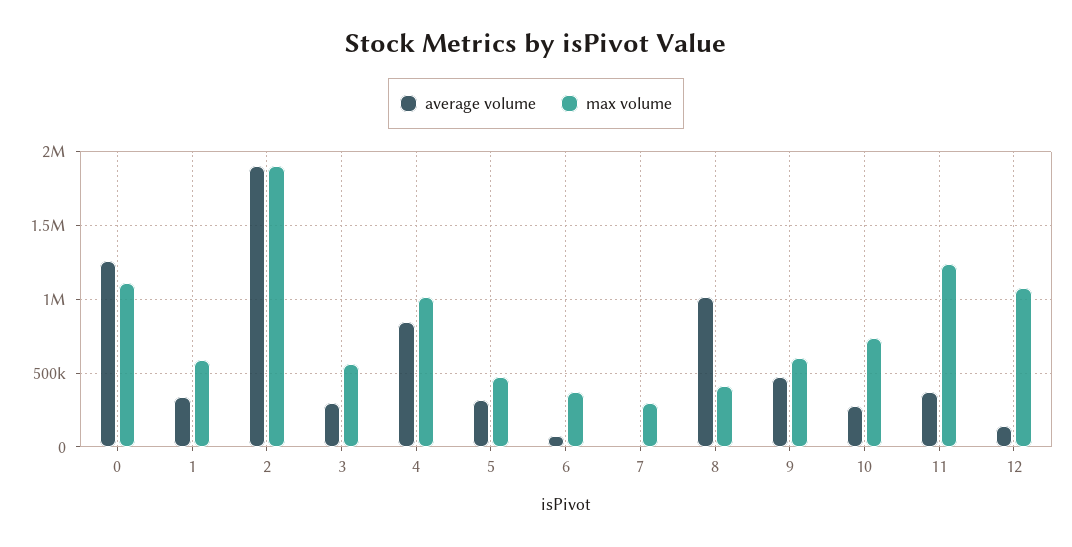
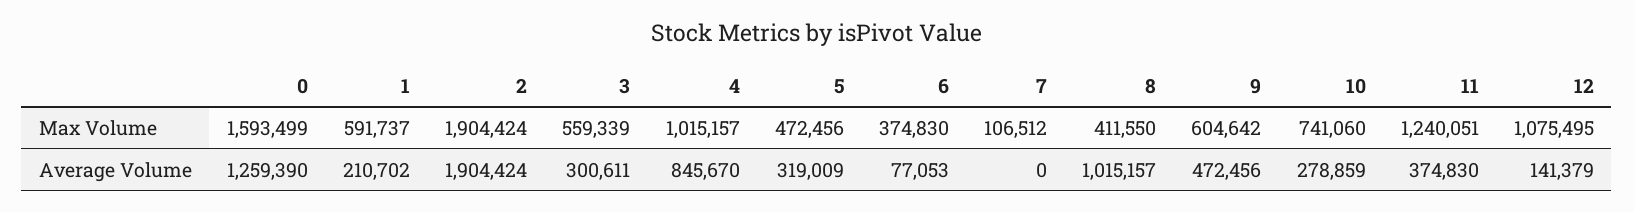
  {
    "average volume": {
      "0": 1259390,
-     "1": 350000,
+     "1": 210702,
      "2": 1904424,
      "3": 300611,
      "4": 845670,
      "5": 319009,
      "6": 77053,
      "7": 0,
      "8": 1015157,
      "9": 472456,
      "10": 278859,
      "11": 374830,
      "12": 141379
    },
    "max volume": {
-     "0": 1100000,
+     "0": 1593499,
      "1": 591737,
      "2": 1904424,
      "3": 559339,
      "4": 1015157,
      "5": 472456,
      "6": 374830,
-     "7": 300000,
+     "7": 106512,
      "8": 411550,
      "9": 604642,
      "10": 741060,
      "11": 1240051,
      "12": 1075495
    }
  }

